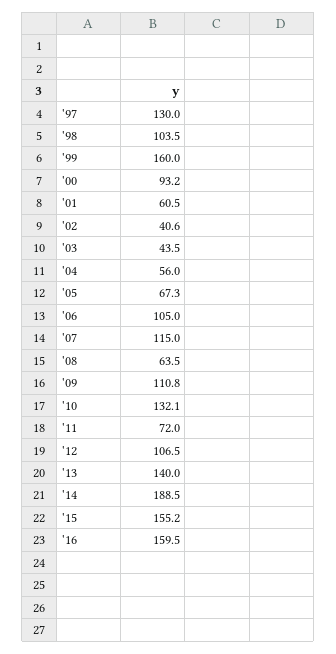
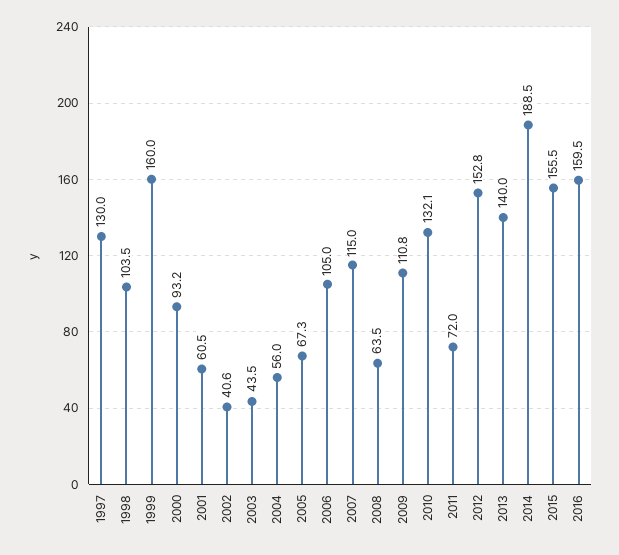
  {
    "'97": 130,
    "'98": 103.5,
    "'99": 160,
    "'00": 93.2,
    "'01": 60.5,
    "'02": 40.6,
    "'03": 43.5,
    "'04": 56,
    "'05": 67.3,
    "'06": 105,
    "'07": 115,
    "'08": 63.5,
    "'09": 110.8,
    "'10": 132.1,
    "'11": 72,
-   "'12": 106.5,
+   "'12": 152.8,
    "'13": 140,
    "'14": 188.5,
-   "'15": 155.2,
+   "'15": 155.5,
    "'16": 159.5
  }

